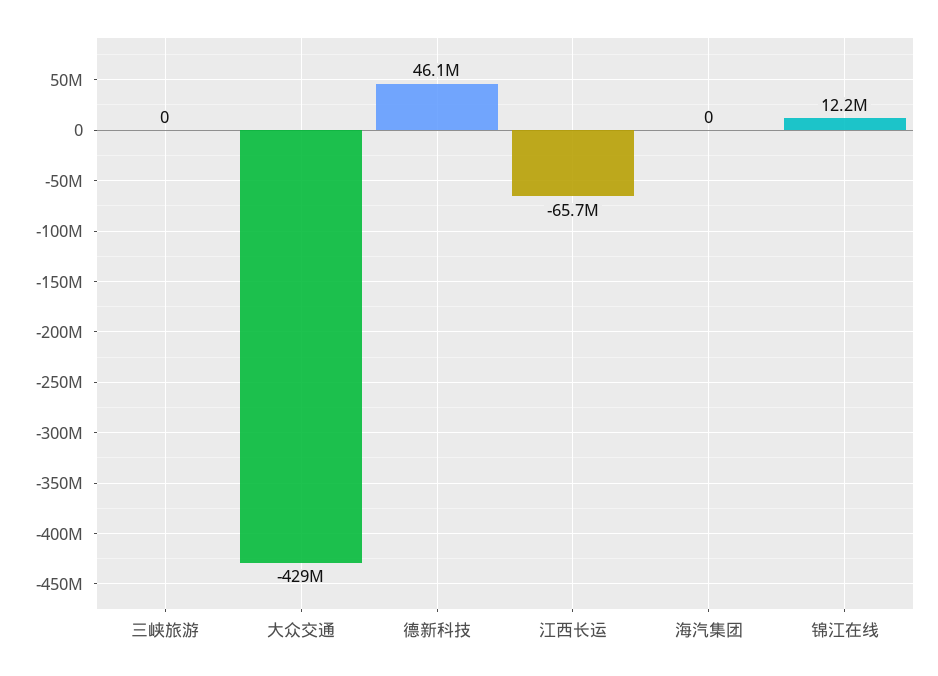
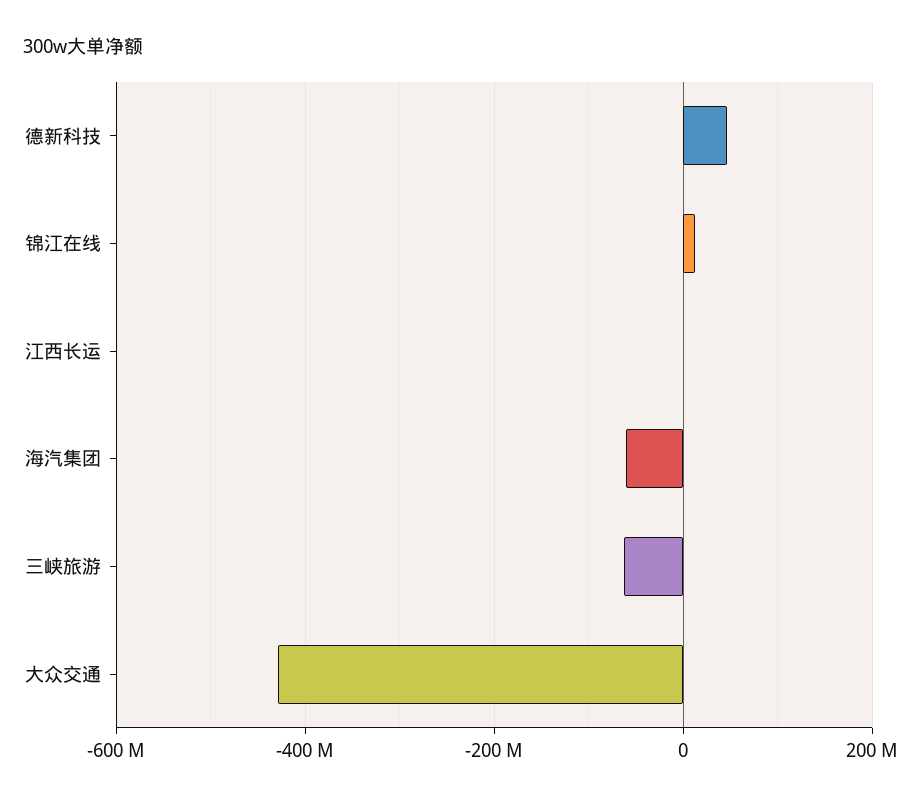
  {
-   "三峡旅游": 0,
+   "三峡旅游": -60000000,
    "大众交通": -429000000,
    "德新科技": 46100000,
-   "江西长运": -65700000,
+   "江西长运": 0,
-   "海汽集团": 0,
+   "海汽集团": -60000000,
    "锦江在线": 12200000
  }

